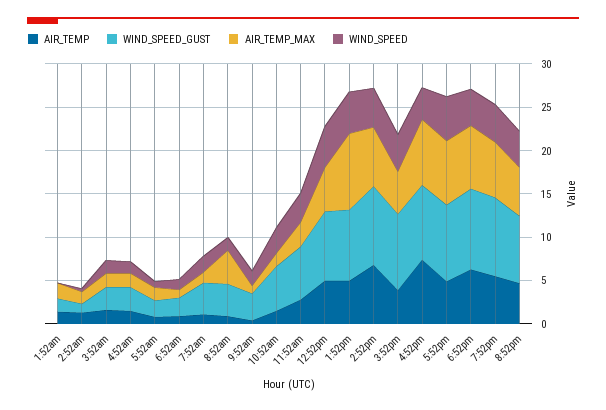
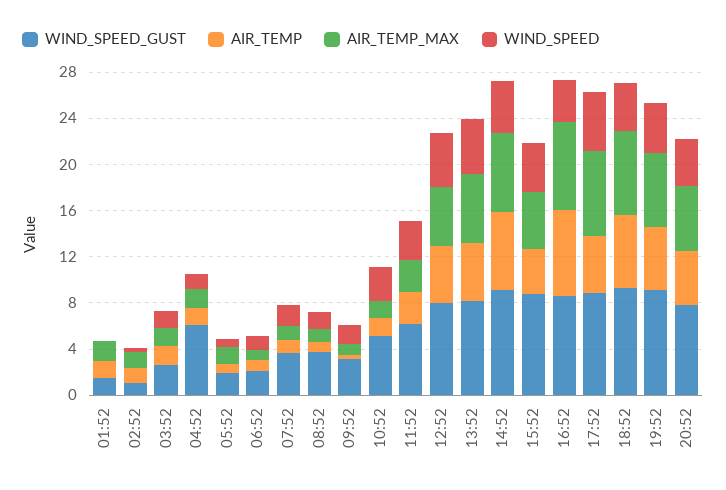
  {
    "AIR_TEMP": {
      "1:52am": 1,
      "2:52am": 1,
      "3:52am": 2,
      "4:52am": 2,
      "5:52am": 1,
      "6:52am": 1,
      "7:52am": 1,
      "8:52am": 1,
      "9:52am": 0,
      "10:52am": 2,
      "11:52am": 3,
      "12:52pm": 5,
      "1:52pm": 5,
      "2:52pm": 7,
      "3:52pm": 4,
      "4:52pm": 7,
      "5:52pm": 5,
      "6:52pm": 6,
      "7:52pm": 6,
      "8:52pm": 5
    },
    "WIND_SPEED_GUST": {
      "1:52am": 2,
      "2:52am": 1,
      "3:52am": 3,
-     "4:52am": 3,
+     "4:52am": 6,
      "5:52am": 2,
      "6:52am": 2,
      "7:52am": 4,
      "8:52am": 4,
      "9:52am": 3,
      "10:52am": 5,
      "11:52am": 6,
      "12:52pm": 8,
      "1:52pm": 8,
      "2:52pm": 9,
      "3:52pm": 9,
      "4:52pm": 9,
      "5:52pm": 9,
      "6:52pm": 9,
      "7:52pm": 9,
      "8:52pm": 8
    },
    "AIR_TEMP_MAX": {
      "1:52am": 2,
      "2:52am": 1,
      "3:52am": 2,
      "4:52am": 2,
      "5:52am": 2,
      "6:52am": 1,
      "7:52am": 1,
-     "8:52am": 4,
+     "8:52am": 1,
      "9:52am": 1,
      "10:52am": 2,
      "11:52am": 3,
      "12:52pm": 5,
-     "1:52pm": 9,
+     "1:52pm": 6,
      "2:52pm": 7,
      "3:52pm": 5,
      "4:52pm": 8,
      "5:52pm": 7,
      "6:52pm": 7,
      "7:52pm": 6,
      "8:52pm": 6
    },
    "WIND_SPEED": {
      "1:52am": 0,
      "2:52am": 0,
      "3:52am": 1,
      "4:52am": 1,
      "5:52am": 1,
      "6:52am": 1,
      "7:52am": 2,
      "8:52am": 1,
      "9:52am": 2,
      "10:52am": 3,
      "11:52am": 3,
      "12:52pm": 5,
      "1:52pm": 5,
      "2:52pm": 5,
      "3:52pm": 4,
      "4:52pm": 4,
      "5:52pm": 5,
      "6:52pm": 4,
      "7:52pm": 4,
      "8:52pm": 4
    }
  }

